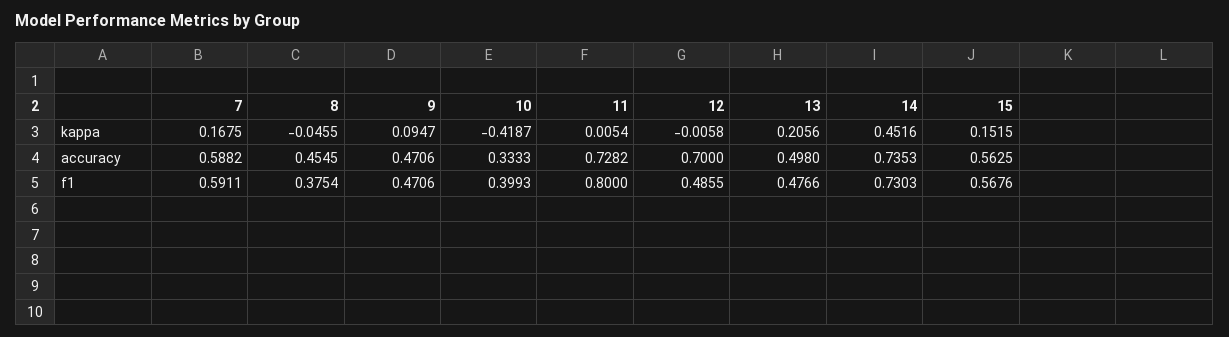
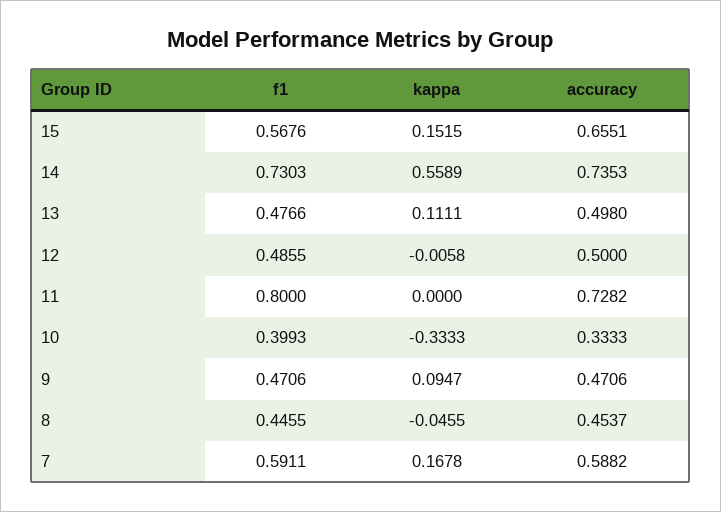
  {
    "7": {
-     "kappa": 0.1675,
+     "kappa": 0.1678,
      "accuracy": 0.5882,
      "f1": 0.5911
    },
    "8": {
      "kappa": -0.0455,
-     "accuracy": 0.4545,
+     "accuracy": 0.4537,
-     "f1": 0.3754
+     "f1": 0.4455
    },
    "9": {
      "kappa": 0.0947,
      "accuracy": 0.4706,
      "f1": 0.4706
    },
    "10": {
-     "kappa": -0.4187,
+     "kappa": -0.3333,
      "accuracy": 0.3333,
      "f1": 0.3993
    },
    "11": {
-     "kappa": 0.0054,
+     "kappa": 0,
      "accuracy": 0.7282,
      "f1": 0.8
    },
    "12": {
      "kappa": -0.0058,
-     "accuracy": 0.7,
+     "accuracy": 0.5,
      "f1": 0.4855
    },
    "13": {
-     "kappa": 0.2056,
+     "kappa": 0.1111,
      "accuracy": 0.498,
      "f1": 0.4766
    },
    "14": {
-     "kappa": 0.4516,
+     "kappa": 0.5589,
      "accuracy": 0.7353,
      "f1": 0.7303
    },
    "15": {
      "kappa": 0.1515,
-     "accuracy": 0.5625,
+     "accuracy": 0.6551,
      "f1": 0.5676
    }
  }

